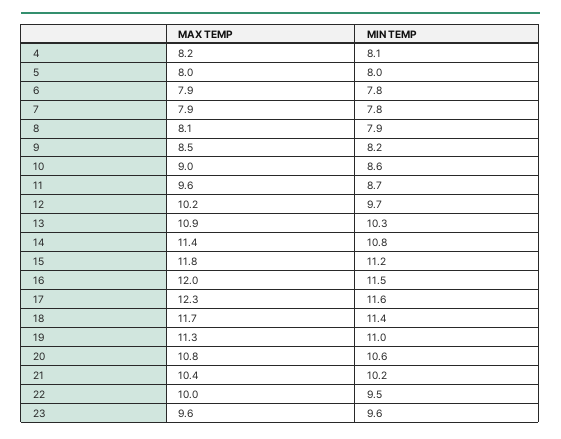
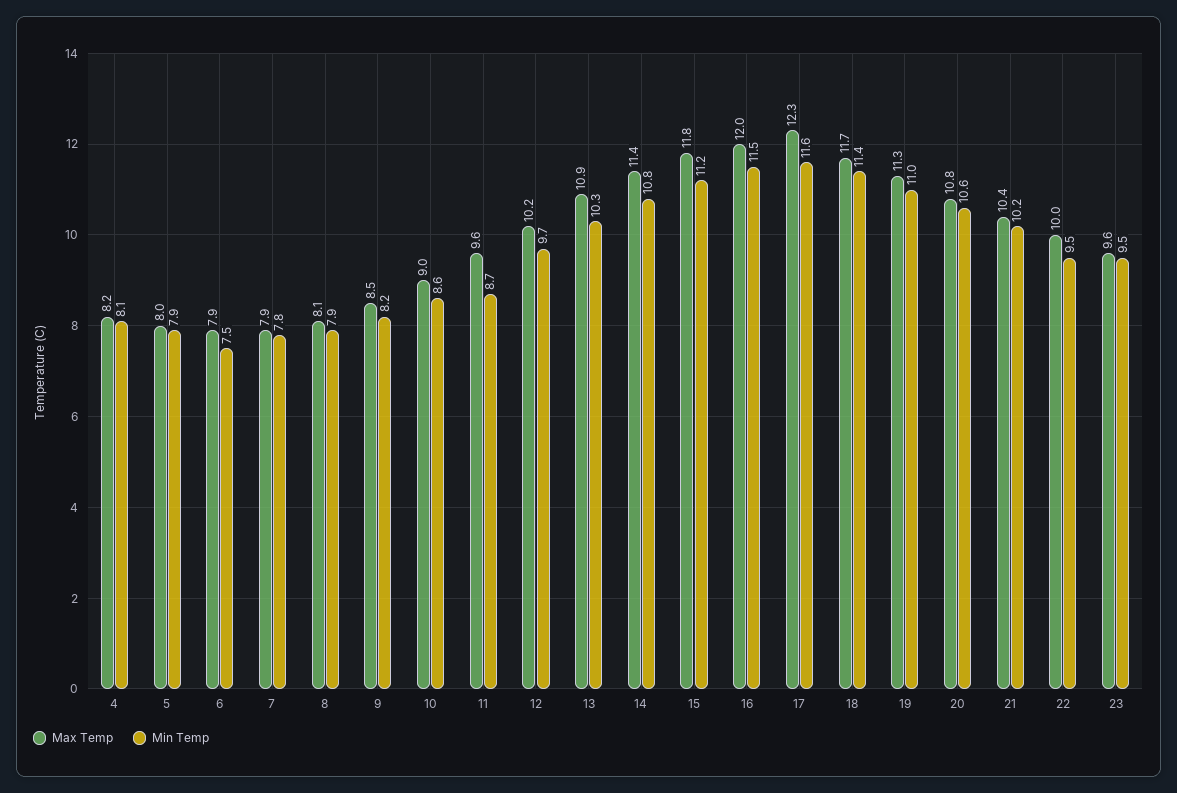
  {
    "MAX TEMP": {
      "4": 8.2,
      "5": 8,
      "6": 7.9,
      "7": 7.9,
      "8": 8.1,
      "9": 8.5,
      "10": 9,
      "11": 9.6,
      "12": 10.2,
      "13": 10.9,
      "14": 11.4,
      "15": 11.8,
      "16": 12,
      "17": 12.3,
      "18": 11.7,
      "19": 11.3,
      "20": 10.8,
      "21": 10.4,
      "22": 10,
      "23": 9.6
    },
    "MIN TEMP": {
      "4": 8.1,
-     "5": 8,
+     "5": 7.9,
-     "6": 7.8,
+     "6": 7.5,
      "7": 7.8,
      "8": 7.9,
      "9": 8.2,
      "10": 8.6,
      "11": 8.7,
      "12": 9.7,
      "13": 10.3,
      "14": 10.8,
      "15": 11.2,
      "16": 11.5,
      "17": 11.6,
      "18": 11.4,
      "19": 11,
      "20": 10.6,
      "21": 10.2,
      "22": 9.5,
-     "23": 9.6
+     "23": 9.5
    }
  }

